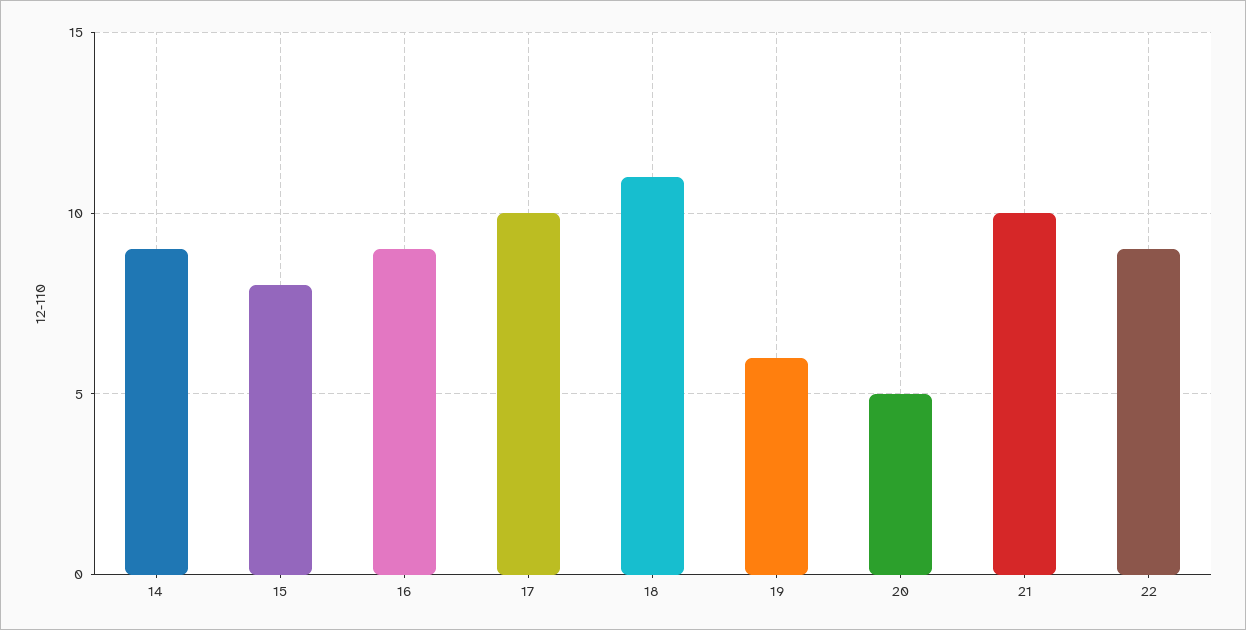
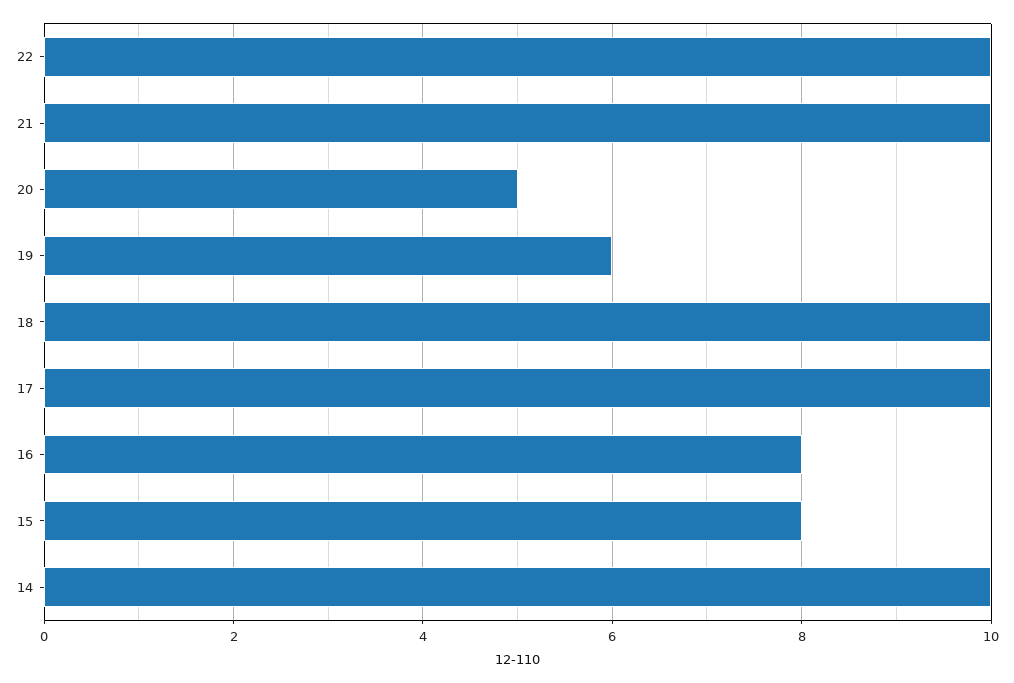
  {
-   "14": 9,
+   "14": 10,
    "15": 8,
-   "16": 9,
+   "16": 8,
    "17": 10,
-   "18": 11,
+   "18": 10,
    "19": 6,
    "20": 5,
    "21": 10,
-   "22": 9
+   "22": 10
  }

